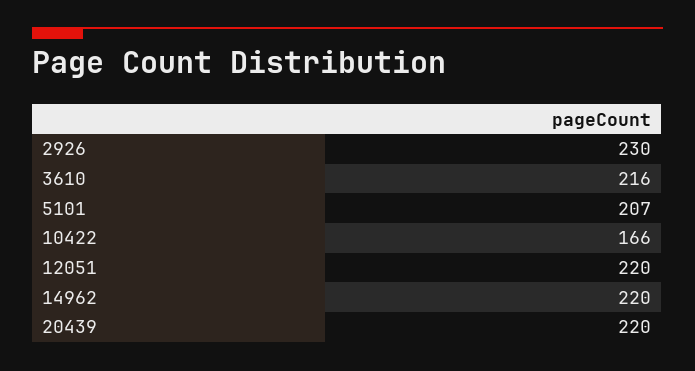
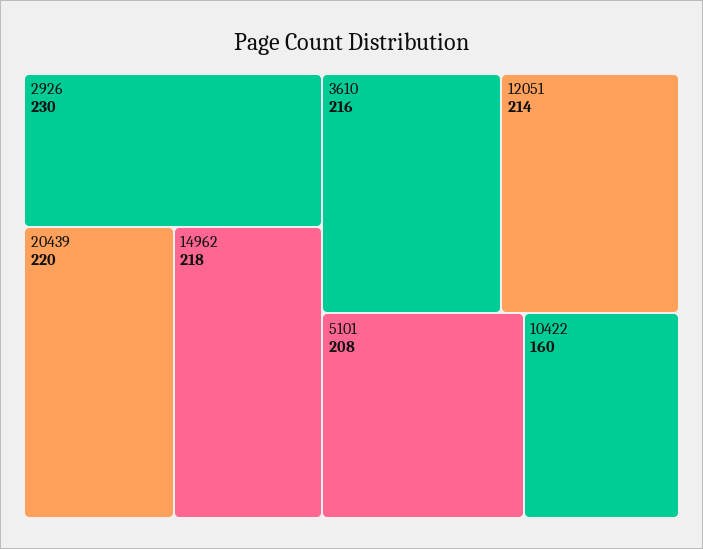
  {
    "2926": 230,
    "3610": 216,
-   "5101": 207,
+   "5101": 208,
-   "10422": 166,
+   "10422": 160,
-   "12051": 220,
+   "12051": 214,
-   "14962": 220,
+   "14962": 218,
    "20439": 220
  }

